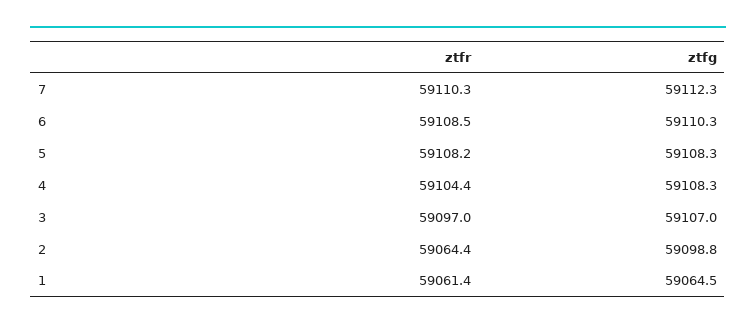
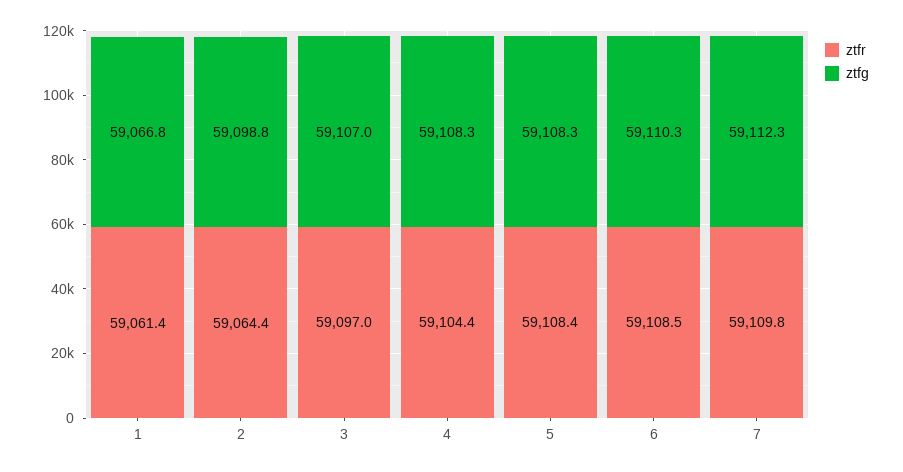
  {
    "ztfr": {
-     "7": 59110.3,
+     "7": 59109.8,
      "6": 59108.5,
-     "5": 59108.2,
+     "5": 59108.4,
      "4": 59104.4,
      "3": 59097,
      "2": 59064.4,
      "1": 59061.4
    },
    "ztfg": {
      "7": 59112.3,
      "6": 59110.3,
      "5": 59108.3,
      "4": 59108.3,
      "3": 59107,
      "2": 59098.8,
-     "1": 59064.5
+     "1": 59066.8
    }
  }

